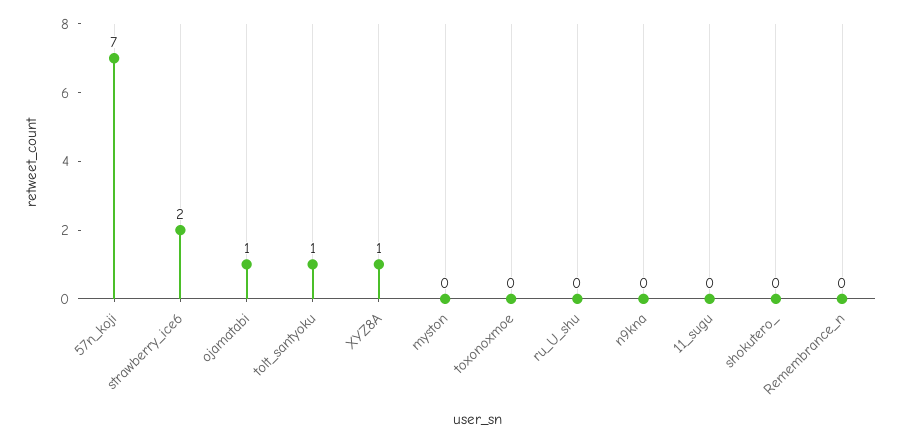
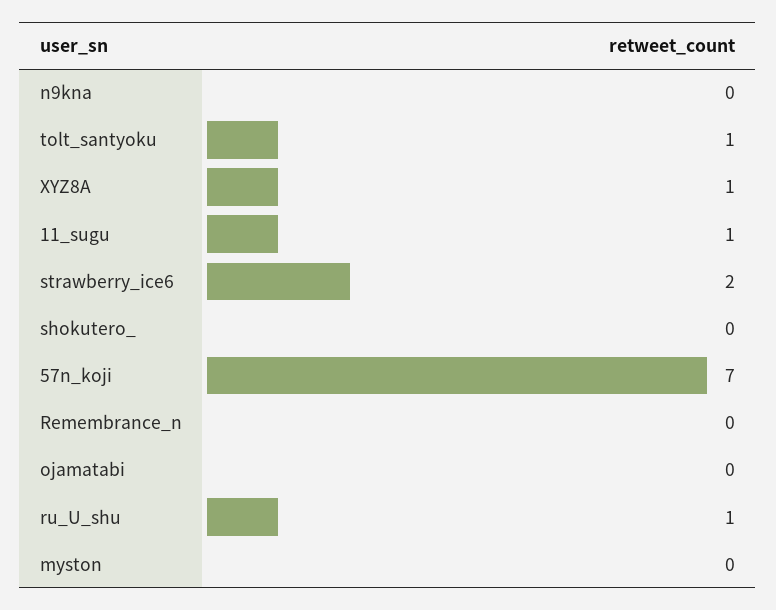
  {
    "57n_koji": 7,
    "strawberry_ice6": 2,
-   "ojamatabi": 1,
+   "ojamatabi": 0,
    "tolt_santyoku": 1,
    "XYZ8A": 1,
    "myston": 0,
-   "toxonoxmoe": 0,
-   "ru_U_shu": 0,
+   "ru_U_shu": 1,
    "n9kna": 0,
-   "11_sugu": 0,
+   "11_sugu": 1,
    "shokutero_": 0,
    "Remembrance_n": 0
  }

